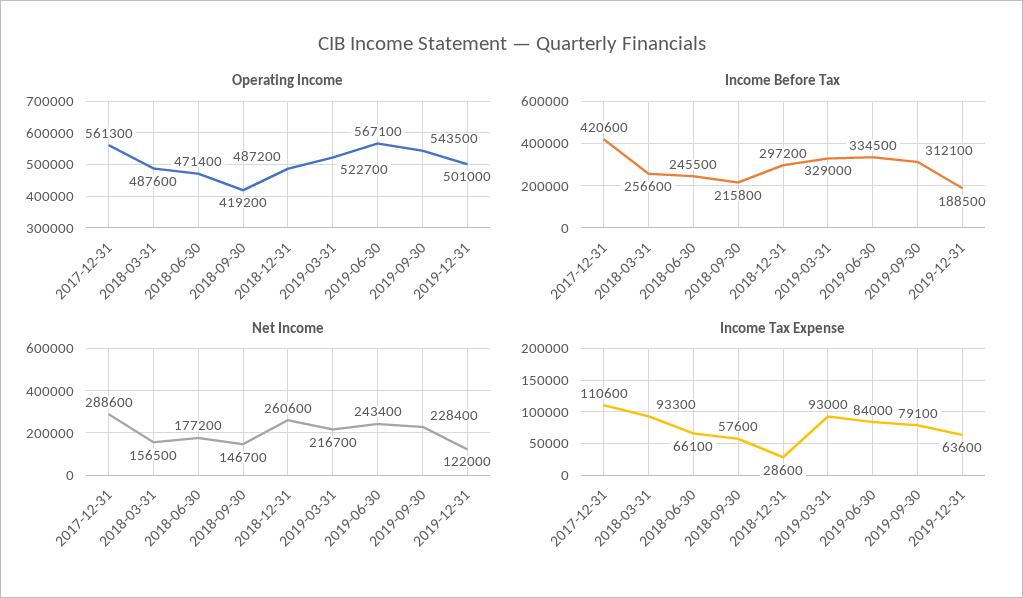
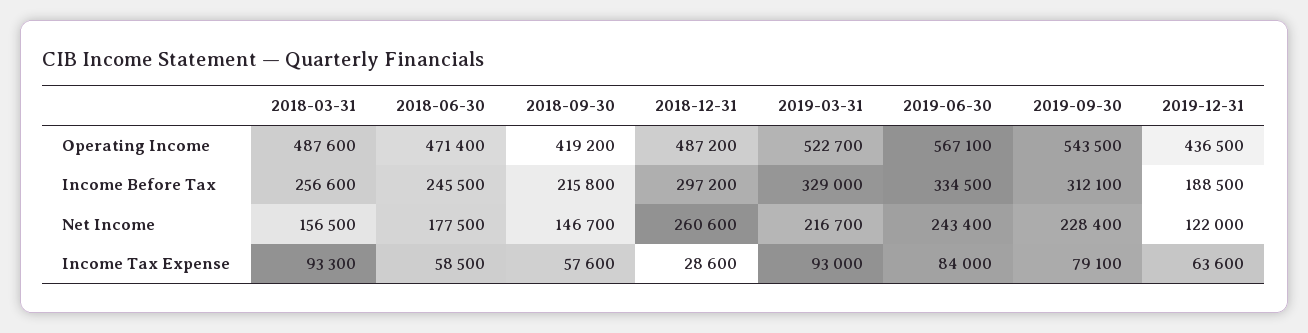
  {
    "Operating Income": {
-     "2017-12-31": 561300,
      "2018-03-31": 487600,
      "2018-06-30": 471400,
      "2018-09-30": 419200,
      "2018-12-31": 487200,
      "2019-03-31": 522700,
      "2019-06-30": 567100,
      "2019-09-30": 543500,
-     "2019-12-31": 501000
+     "2019-12-31": 436500
    },
    "Income Before Tax": {
-     "2017-12-31": 420600,
      "2018-03-31": 256600,
      "2018-06-30": 245500,
      "2018-09-30": 215800,
      "2018-12-31": 297200,
      "2019-03-31": 329000,
      "2019-06-30": 334500,
      "2019-09-30": 312100,
      "2019-12-31": 188500
    },
    "Net Income": {
-     "2017-12-31": 288600,
      "2018-03-31": 156500,
-     "2018-06-30": 177200,
+     "2018-06-30": 177500,
      "2018-09-30": 146700,
      "2018-12-31": 260600,
      "2019-03-31": 216700,
      "2019-06-30": 243400,
      "2019-09-30": 228400,
      "2019-12-31": 122000
    },
    "Income Tax Expense": {
-     "2017-12-31": 110600,
      "2018-03-31": 93300,
-     "2018-06-30": 66100,
+     "2018-06-30": 58500,
      "2018-09-30": 57600,
      "2018-12-31": 28600,
      "2019-03-31": 93000,
      "2019-06-30": 84000,
      "2019-09-30": 79100,
      "2019-12-31": 63600
    }
  }

